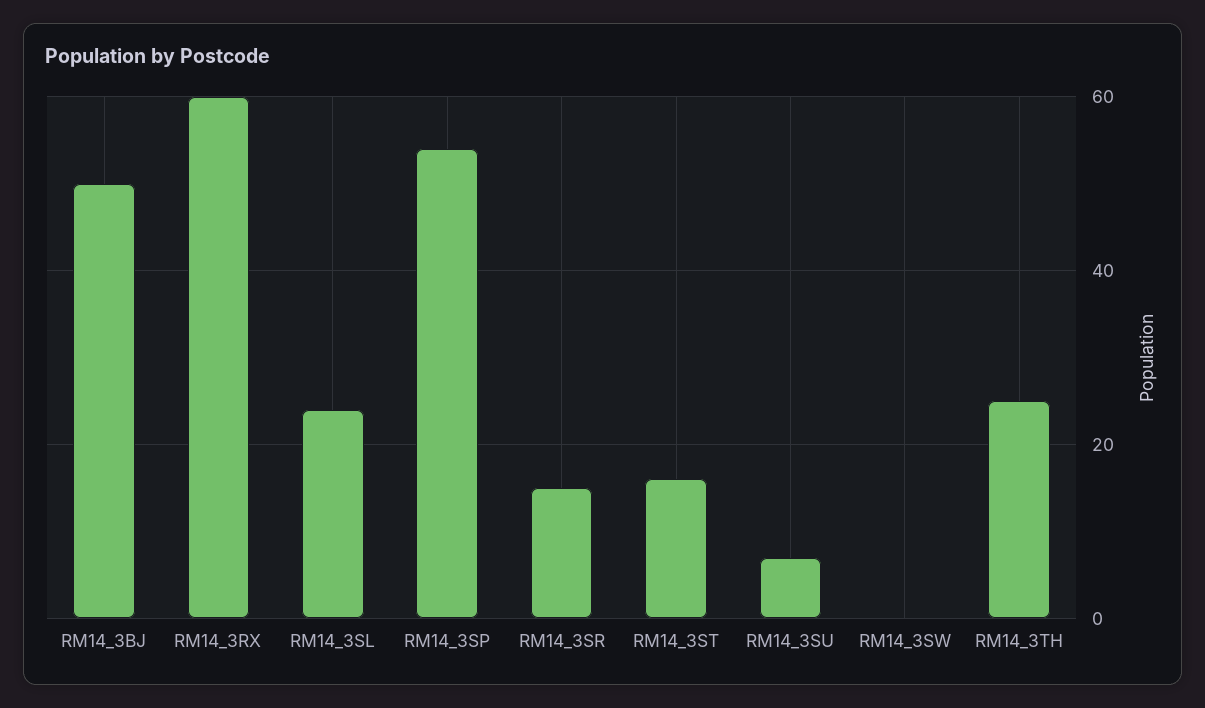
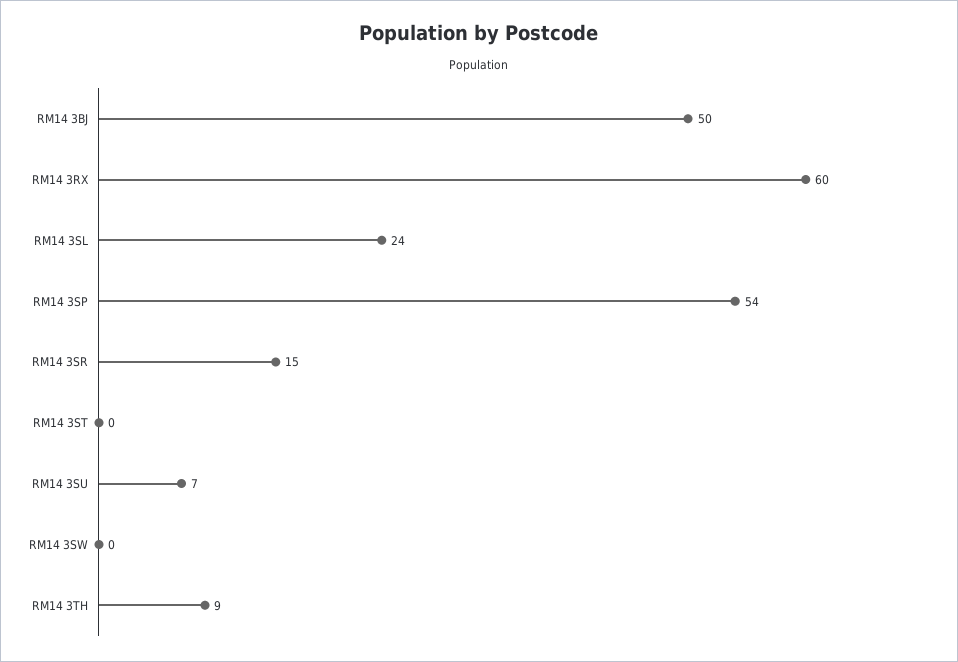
  {
    "RM14_3BJ": 50,
    "RM14_3RX": 60,
    "RM14_3SL": 24,
    "RM14_3SP": 54,
    "RM14_3SR": 15,
-   "RM14_3ST": 15,
+   "RM14_3ST": 0,
    "RM14_3SU": 7,
    "RM14_3SW": 0,
-   "RM14_3TH": 25
+   "RM14_3TH": 9
  }

